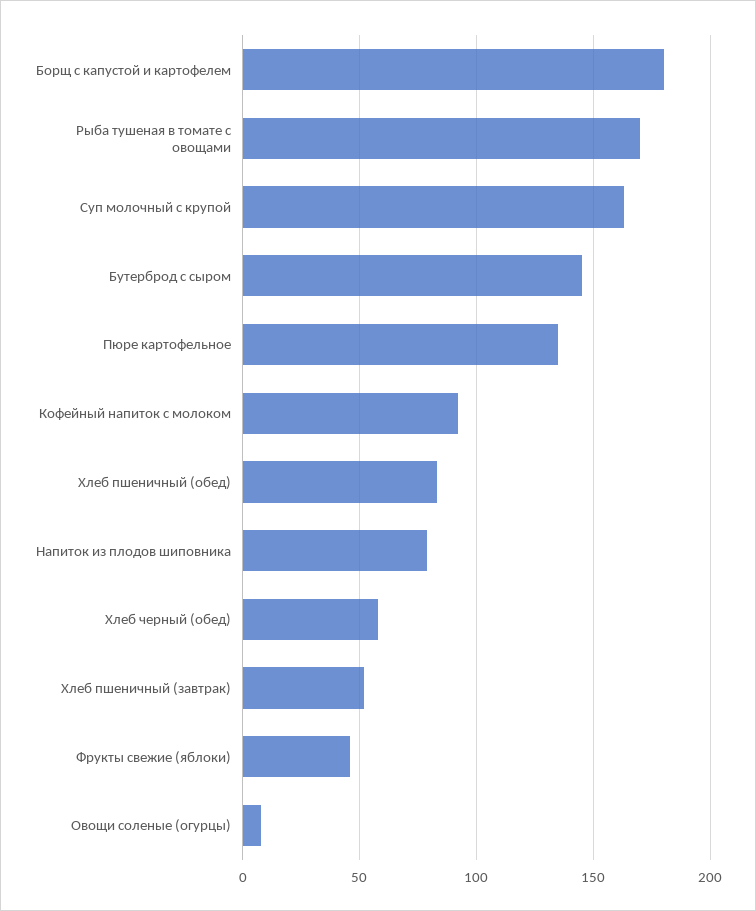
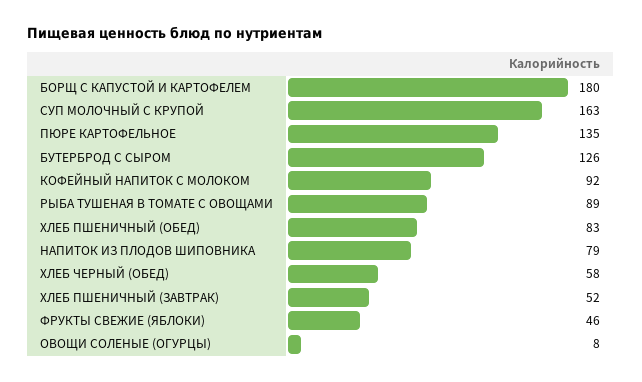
  {
    "Борщ с капустой и картофелем": 180,
-   "Рыба тушеная в томате с овощами": 170,
+   "Рыба тушеная в томате с овощами": 89,
    "Суп молочный с крупой": 163,
-   "Бутерброд с сыром": 145,
+   "Бутерброд с сыром": 126,
    "Пюре картофельное": 135,
    "Кофейный напиток с молоком": 92,
    "Хлеб пшеничный (обед)": 83,
    "Напиток из плодов шиповника": 79,
    "Хлеб черный (обед)": 58,
    "Хлеб пшеничный (завтрак)": 52,
    "Фрукты свежие (яблоки)": 46,
    "Овощи соленые (огурцы)": 8
  }

